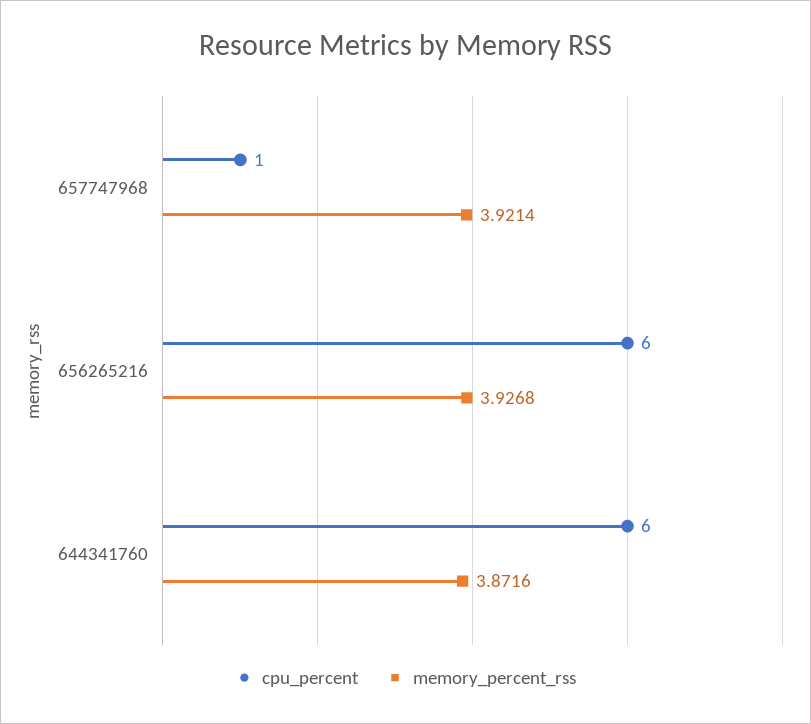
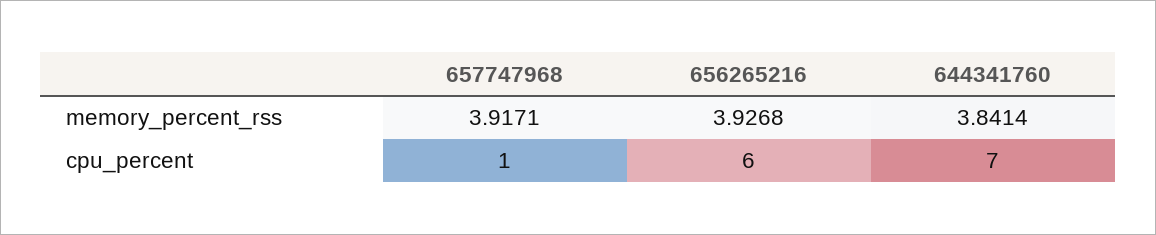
  {
    "cpu_percent": {
      "657747968": 1,
      "656265216": 6,
-     "644341760": 6
+     "644341760": 7
    },
    "memory_percent_rss": {
-     "657747968": 3.9214,
+     "657747968": 3.9171,
      "656265216": 3.9268,
-     "644341760": 3.8716
+     "644341760": 3.8414
    }
  }

